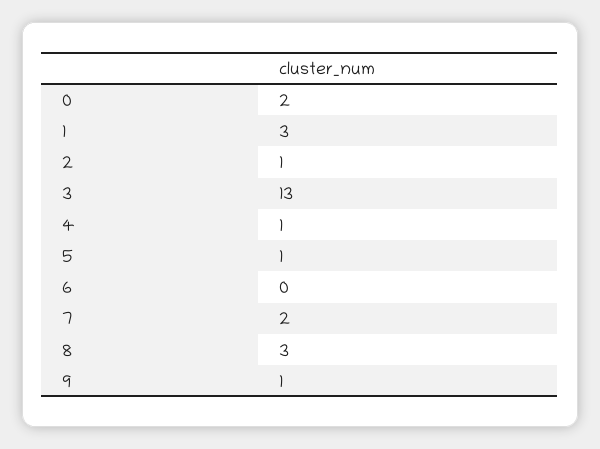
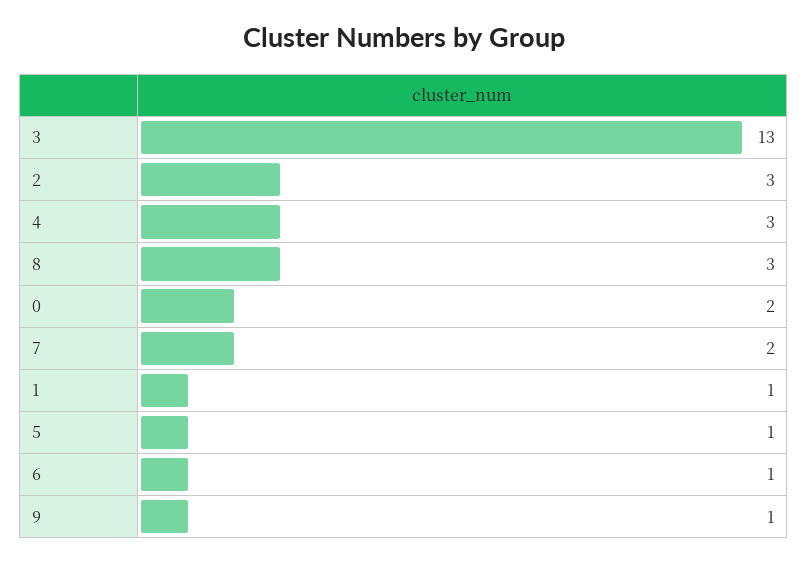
  {
    "0": 2,
-   "1": 3,
+   "1": 1,
-   "2": 1,
+   "2": 3,
    "3": 13,
-   "4": 1,
+   "4": 3,
    "5": 1,
-   "6": 0,
+   "6": 1,
    "7": 2,
    "8": 3,
    "9": 1
  }

